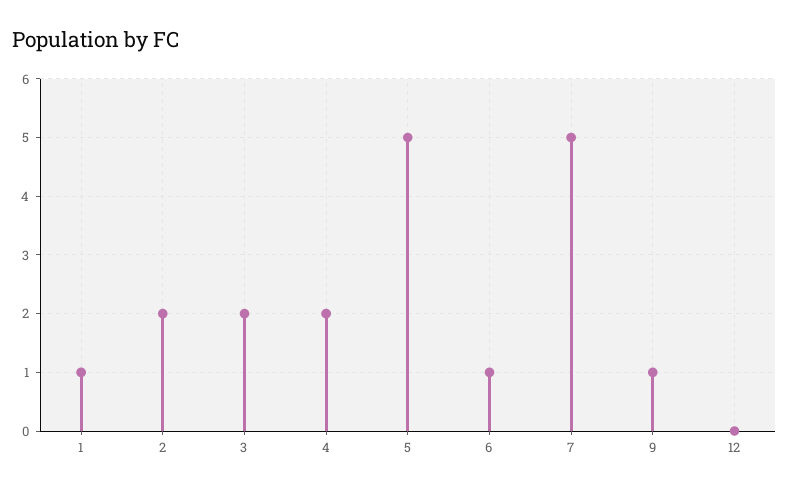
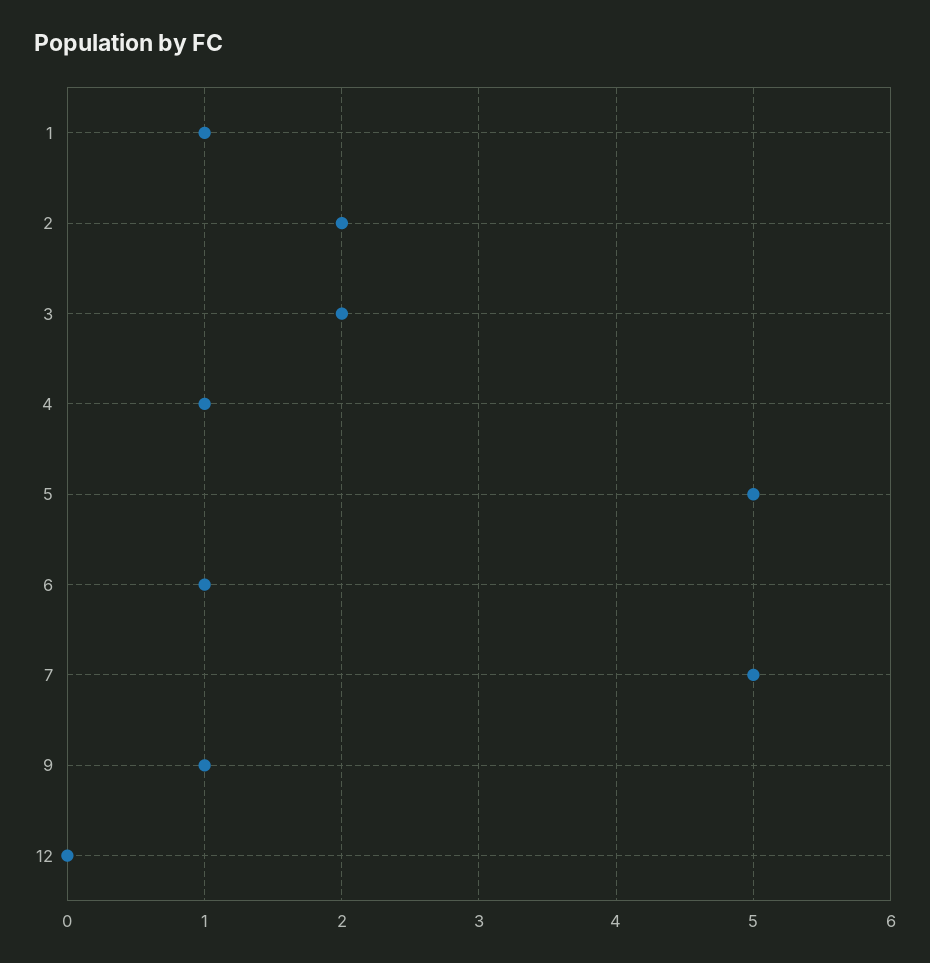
  {
    "1": 1,
    "2": 2,
    "3": 2,
-   "4": 2,
+   "4": 1,
    "5": 5,
    "6": 1,
    "7": 5,
    "9": 1,
    "12": 0
  }

